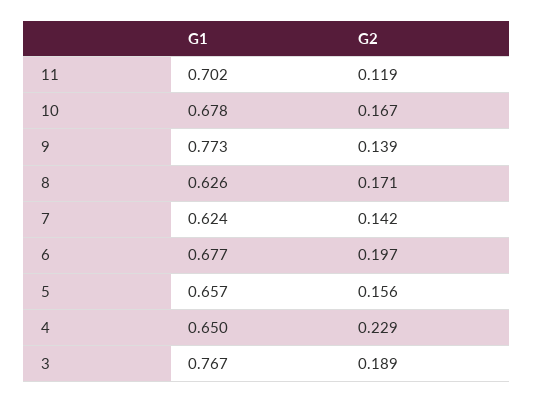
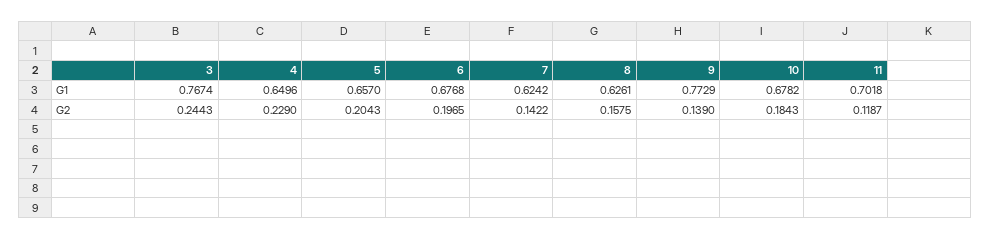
  {
    "G1": {
      "11": 0.7018,
      "10": 0.6782,
      "9": 0.7729,
      "8": 0.6261,
      "7": 0.6242,
      "6": 0.6768,
      "5": 0.657,
      "4": 0.6496,
      "3": 0.7674
    },
    "G2": {
      "11": 0.1187,
-     "10": 0.167,
+     "10": 0.1843,
      "9": 0.139,
-     "8": 0.171,
+     "8": 0.1575,
      "7": 0.1422,
      "6": 0.1965,
-     "5": 0.156,
+     "5": 0.2043,
      "4": 0.229,
-     "3": 0.189
+     "3": 0.2443
    }
  }

